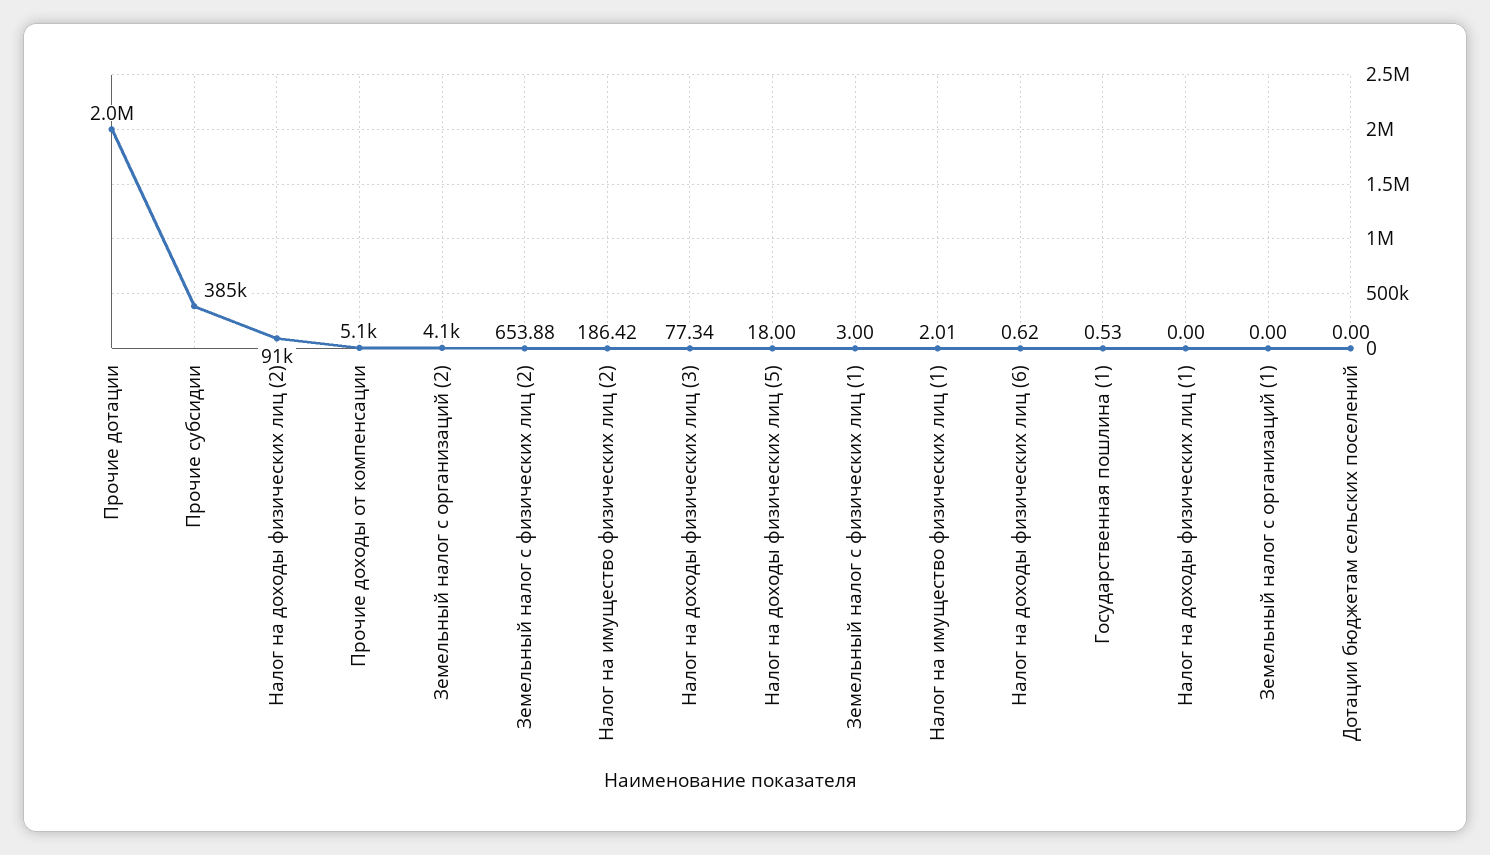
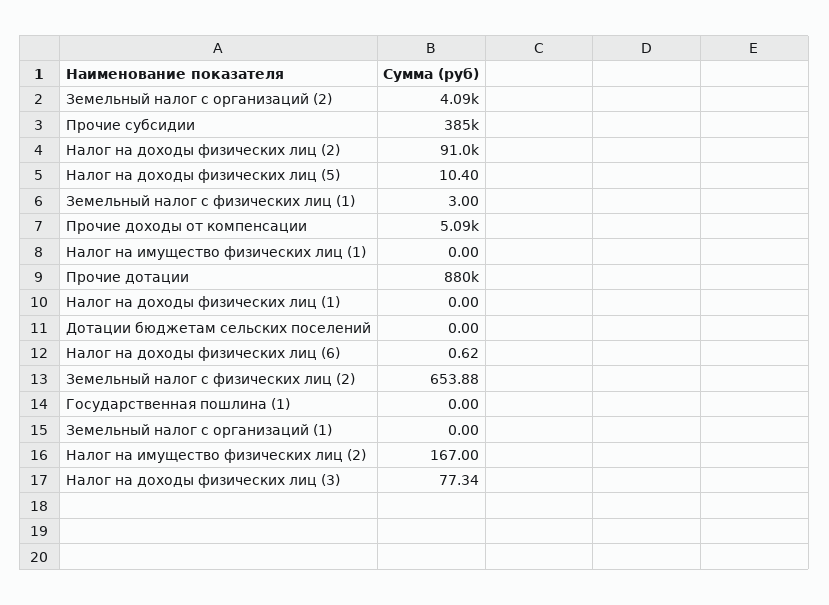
  {
-   "Прочие дотации": 2000000,
+   "Прочие дотации": 880000,
    "Прочие субсидии": 385000,
    "Налог на доходы физических лиц (2)": 91000,
    "Прочие доходы от компенсации": 5090,
    "Земельный налог с организаций (2)": 4090,
    "Земельный налог с физических лиц (2)": 653.88,
-   "Налог на имущество физических лиц (2)": 186.42,
+   "Налог на имущество физических лиц (2)": 167,
    "Налог на доходы физических лиц (3)": 77.34,
-   "Налог на доходы физических лиц (5)": 18,
+   "Налог на доходы физических лиц (5)": 10.4,
    "Земельный налог с физических лиц (1)": 3,
-   "Налог на имущество физических лиц (1)": 2.01,
+   "Налог на имущество физических лиц (1)": 0,
    "Налог на доходы физических лиц (6)": 0.62,
-   "Государственная пошлина (1)": 0.53,
+   "Государственная пошлина (1)": 0,
    "Налог на доходы физических лиц (1)": 0,
    "Земельный налог с организаций (1)": 0,
    "Дотации бюджетам сельских поселений": 0
  }

